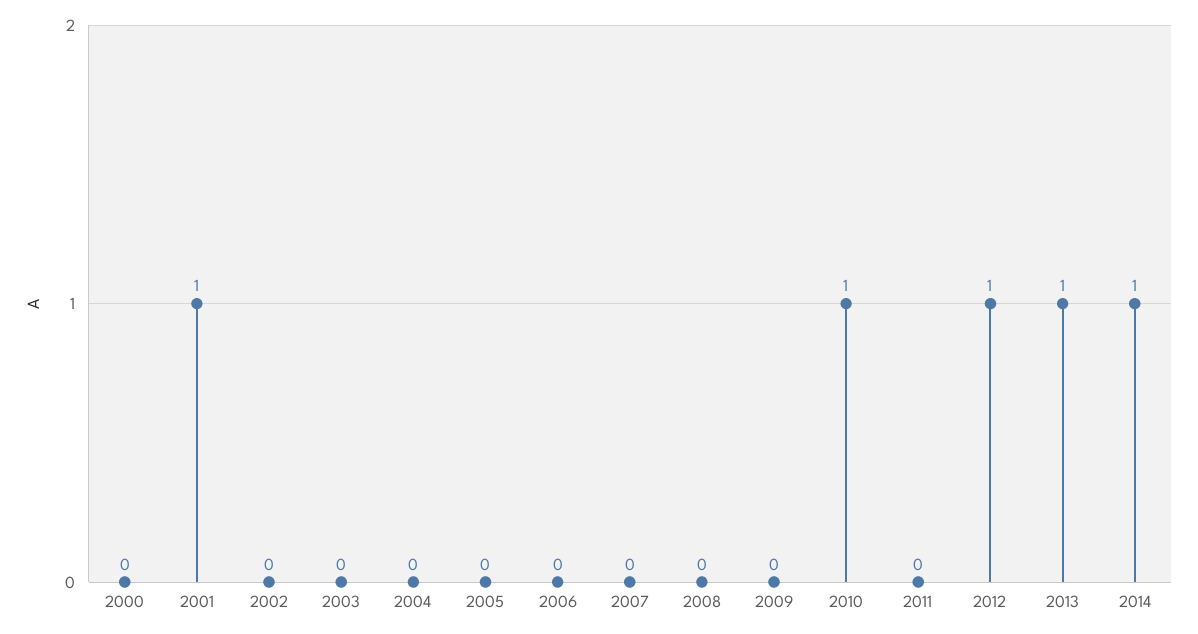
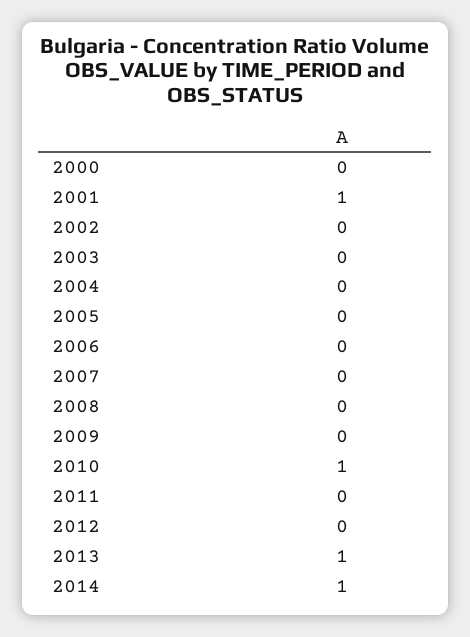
  {
    "2000": 0,
    "2001": 1,
    "2002": 0,
    "2003": 0,
    "2004": 0,
    "2005": 0,
    "2006": 0,
    "2007": 0,
    "2008": 0,
    "2009": 0,
    "2010": 1,
    "2011": 0,
-   "2012": 1,
+   "2012": 0,
    "2013": 1,
    "2014": 1
  }

